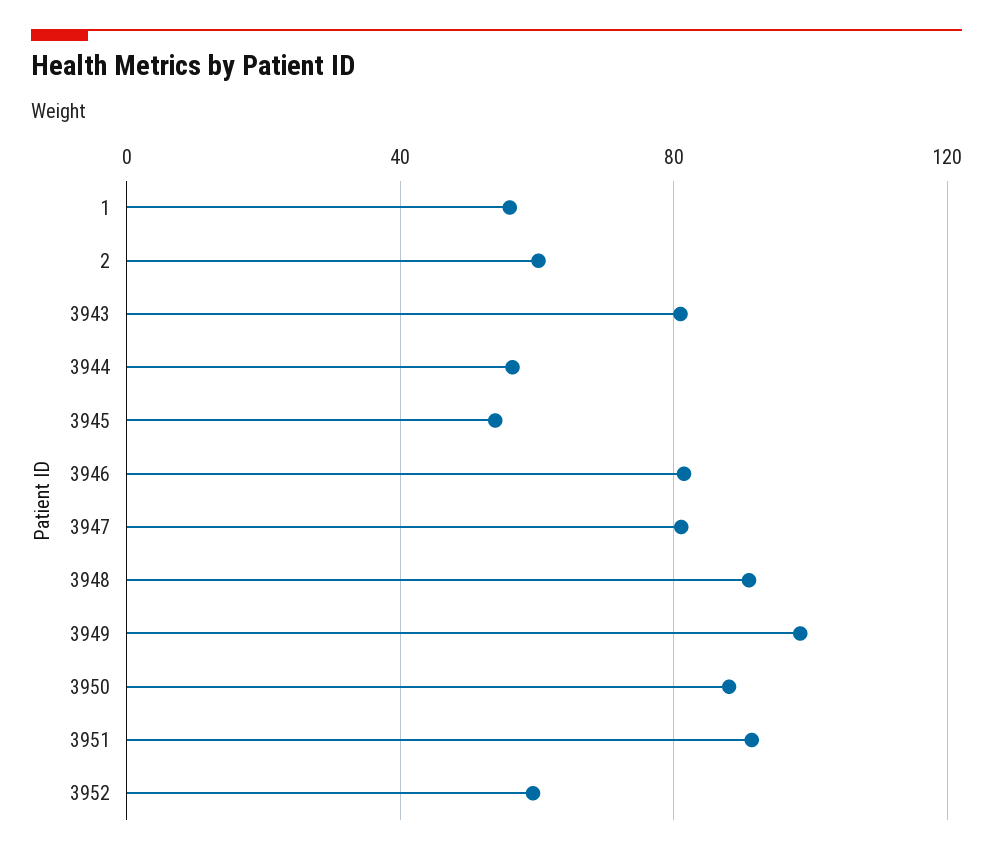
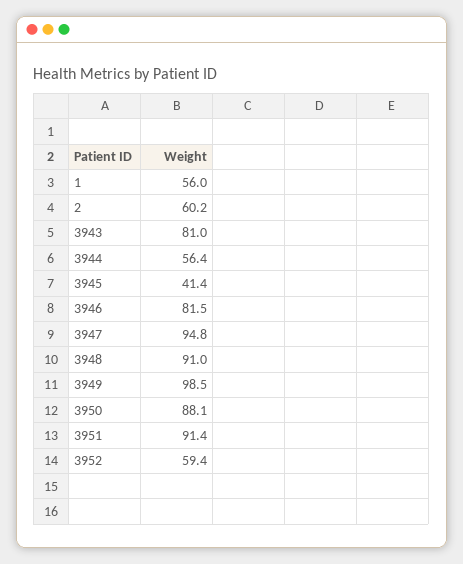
  {
    "1": 56,
    "2": 60.2,
    "3943": 81,
    "3944": 56.4,
-   "3945": 55,
+   "3945": 41.4,
    "3946": 81.5,
-   "3947": 80,
+   "3947": 94.8,
    "3948": 91,
    "3949": 98.5,
    "3950": 88.1,
    "3951": 91.4,
    "3952": 59.4
  }

